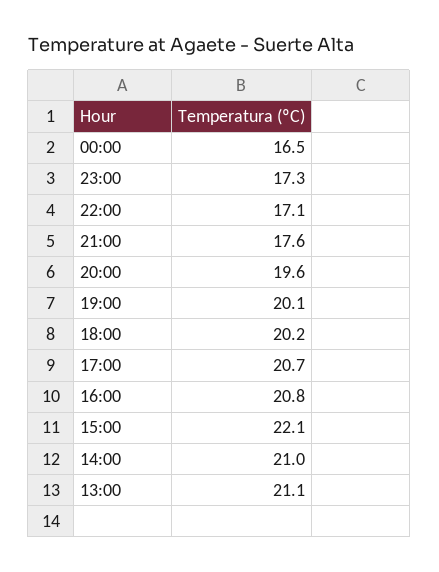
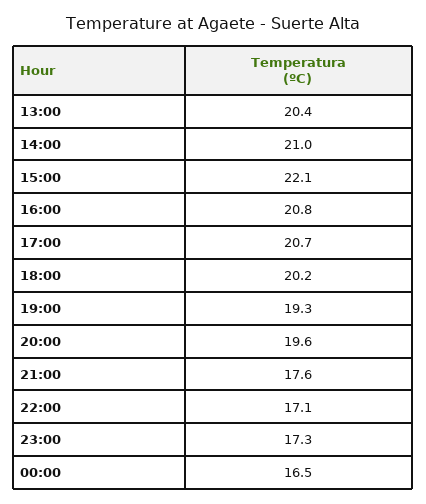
  {
    "00:00": 16.5,
    "23:00": 17.3,
    "22:00": 17.1,
    "21:00": 17.6,
    "20:00": 19.6,
-   "19:00": 20.1,
+   "19:00": 19.3,
    "18:00": 20.2,
    "17:00": 20.7,
    "16:00": 20.8,
    "15:00": 22.1,
    "14:00": 21,
-   "13:00": 21.1
+   "13:00": 20.4
  }

